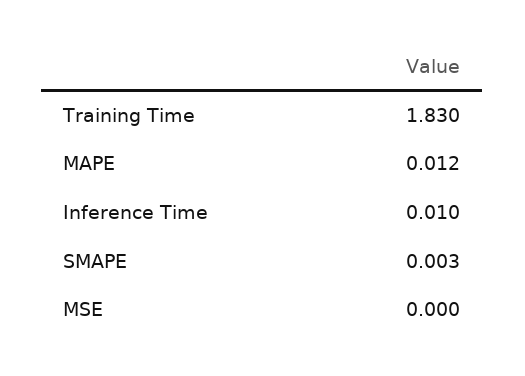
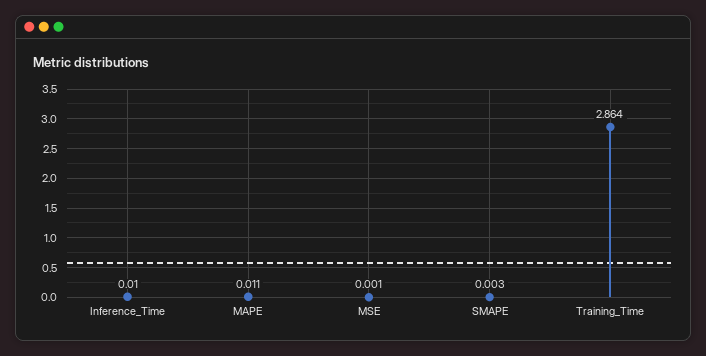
  {
-   "Training Time": 1.83,
+   "Training Time": 2.864,
-   "MAPE": 0.012,
+   "MAPE": 0.011,
    "Inference Time": 0.01,
    "SMAPE": 0.003,
-   "MSE": 0
+   "MSE": 0.001
  }

